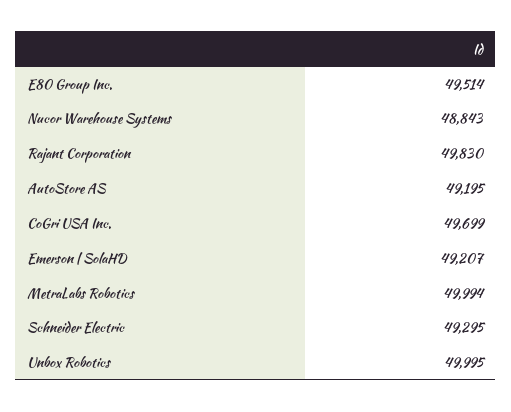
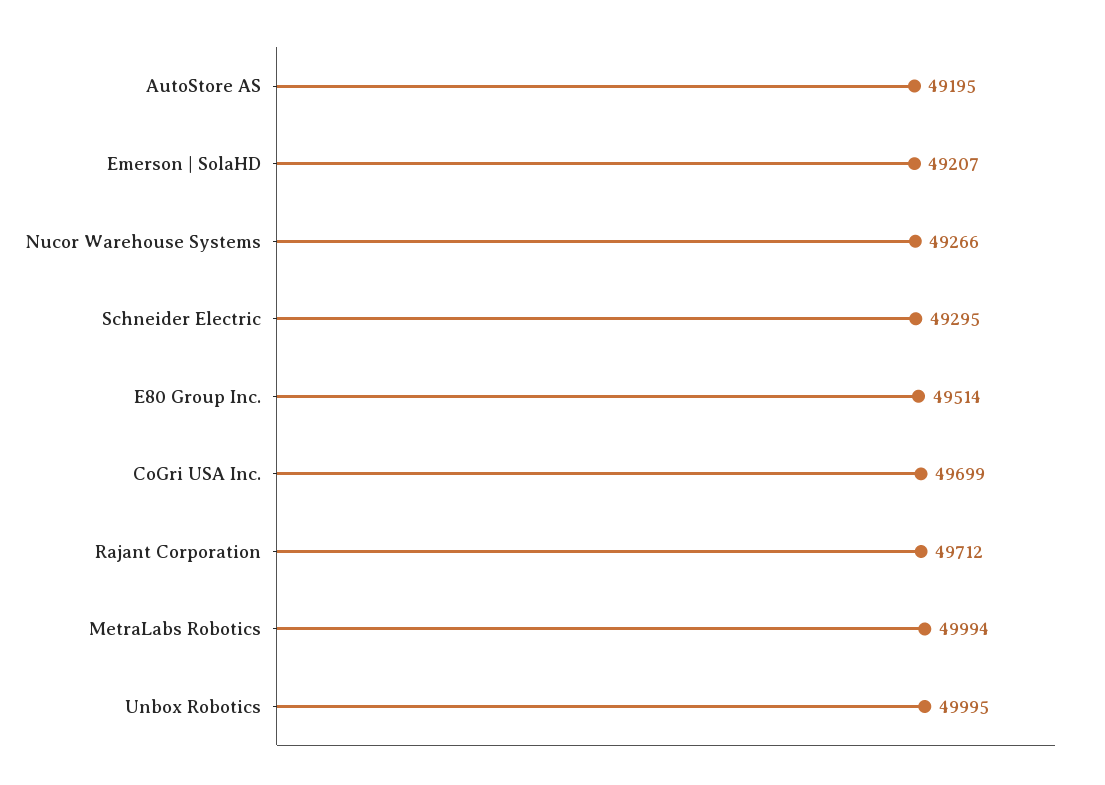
  {
    "E80 Group Inc.": 49514,
-   "Nucor Warehouse Systems": 48843,
+   "Nucor Warehouse Systems": 49266,
-   "Rajant Corporation": 49830,
+   "Rajant Corporation": 49712,
    "AutoStore AS": 49195,
    "CoGri USA Inc.": 49699,
    "Emerson | SolaHD": 49207,
    "MetraLabs Robotics": 49994,
    "Schneider Electric": 49295,
    "Unbox Robotics": 49995
  }

